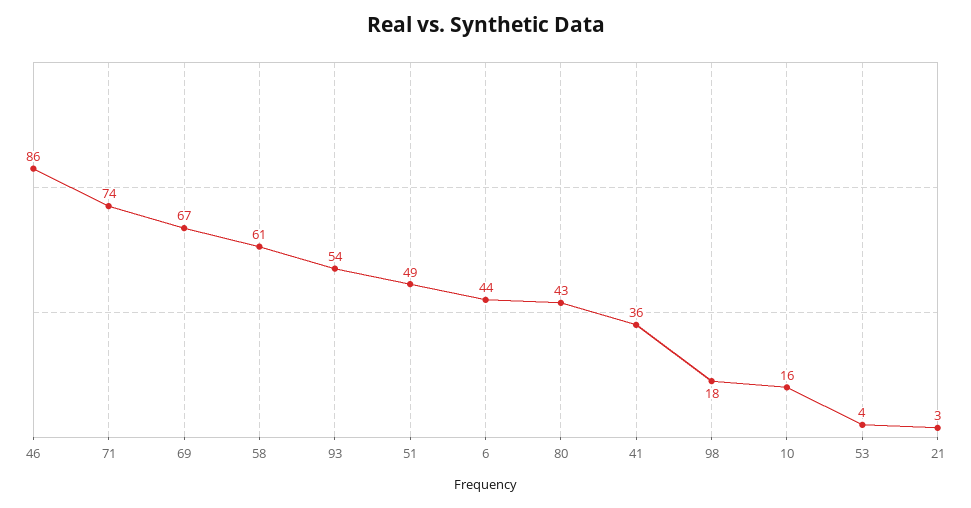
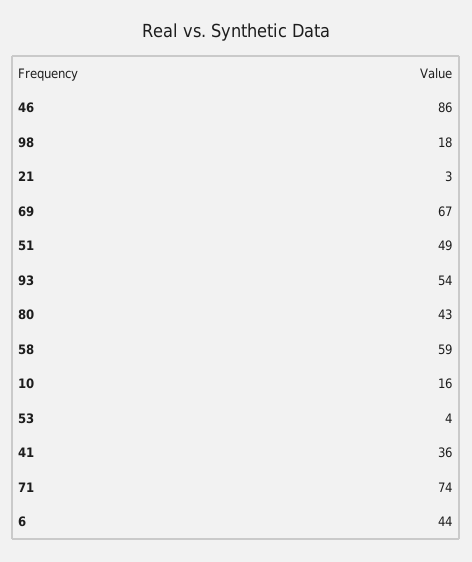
  {
    "46": 86,
    "71": 74,
    "69": 67,
-   "58": 61,
+   "58": 59,
    "93": 54,
    "51": 49,
    "6": 44,
    "80": 43,
    "41": 36,
    "98": 18,
    "10": 16,
    "53": 4,
    "21": 3
  }

